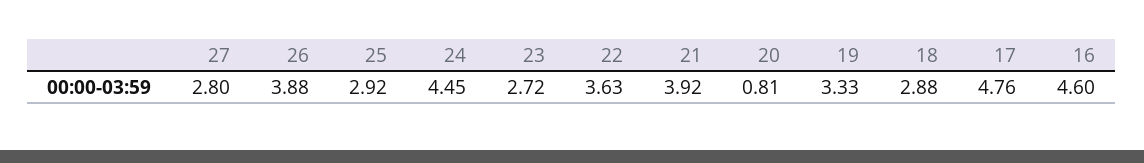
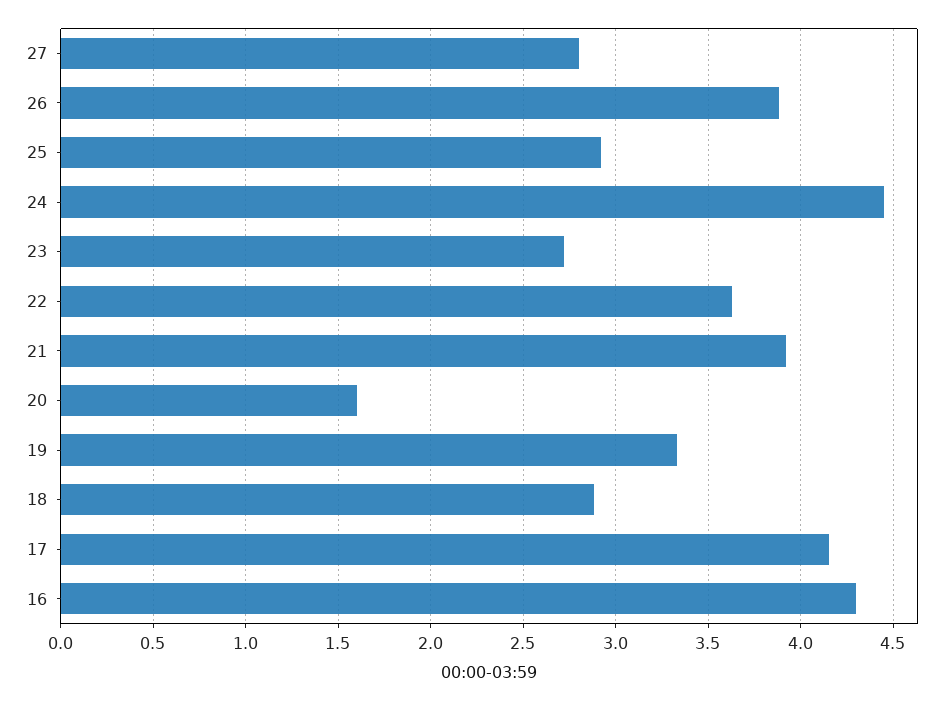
  {
    "27": 2.8,
    "26": 3.88,
    "25": 2.92,
    "24": 4.45,
    "23": 2.72,
    "22": 3.63,
    "21": 3.92,
-   "20": 0.81,
+   "20": 1.6,
    "19": 3.33,
    "18": 2.88,
-   "17": 4.76,
+   "17": 4.15,
-   "16": 4.6
+   "16": 4.3
  }

